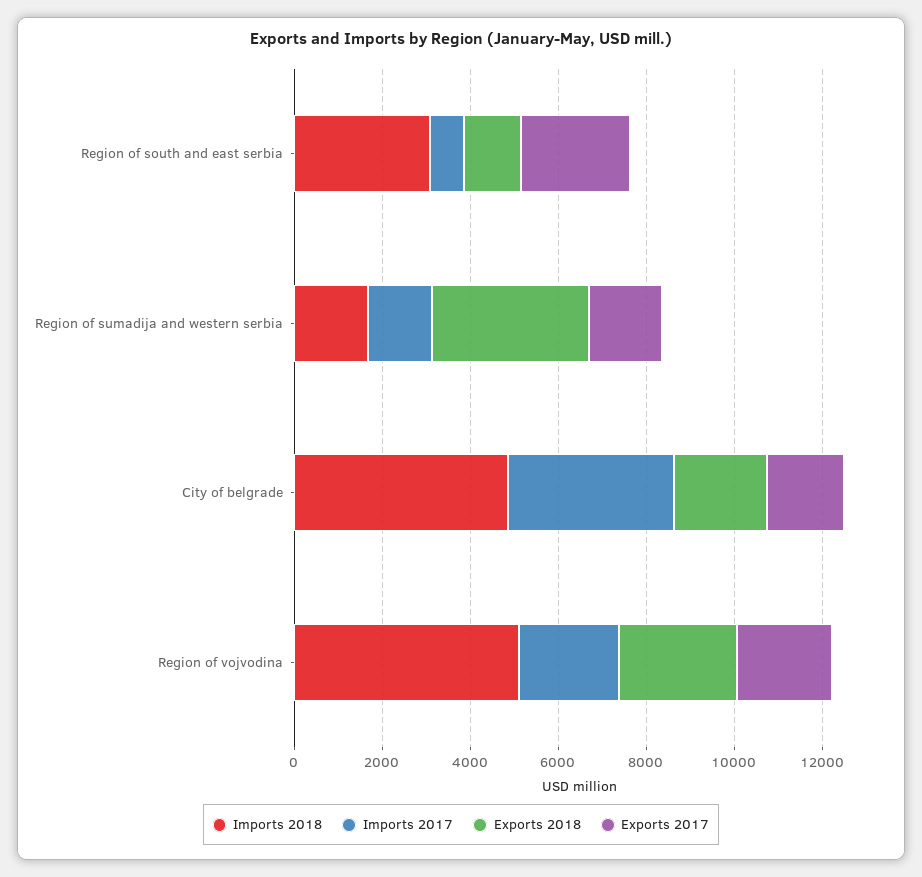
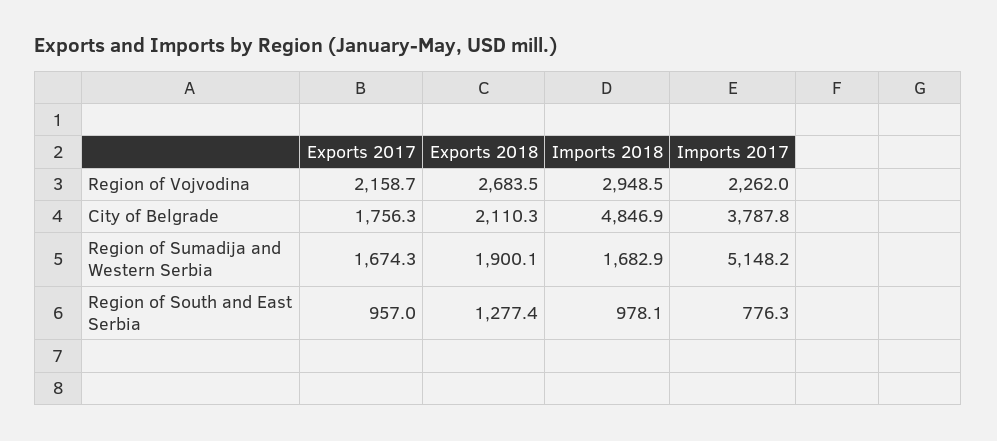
  {
    "Imports 2018": {
-     "Region of south and east serbia": 3000,
+     "Region of south and east serbia": 978.1,
      "Region of sumadija and western serbia": 1682.9,
      "City of belgrade": 4846.9,
-     "Region of vojvodina": 5000
+     "Region of vojvodina": 2948.5
    },
    "Imports 2017": {
      "Region of south and east serbia": 776.3,
-     "Region of sumadija and western serbia": 1500,
+     "Region of sumadija and western serbia": 5148.2,
      "City of belgrade": 3787.8,
      "Region of vojvodina": 2262
    },
    "Exports 2018": {
      "Region of south and east serbia": 1277.4,
-     "Region of sumadija and western serbia": 3500,
+     "Region of sumadija and western serbia": 1900.1,
      "City of belgrade": 2110.3,
      "Region of vojvodina": 2683.5
    },
    "Exports 2017": {
-     "Region of south and east serbia": 2500,
+     "Region of south and east serbia": 957,
      "Region of sumadija and western serbia": 1674.3,
      "City of belgrade": 1756.3,
      "Region of vojvodina": 2158.7
    }
  }

